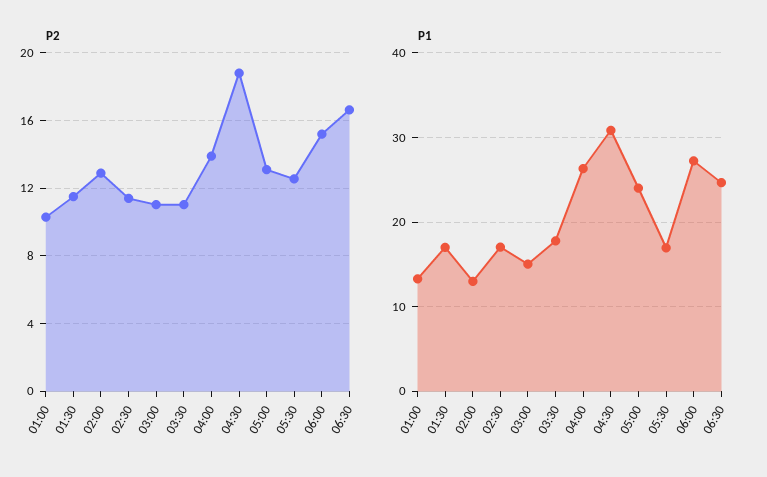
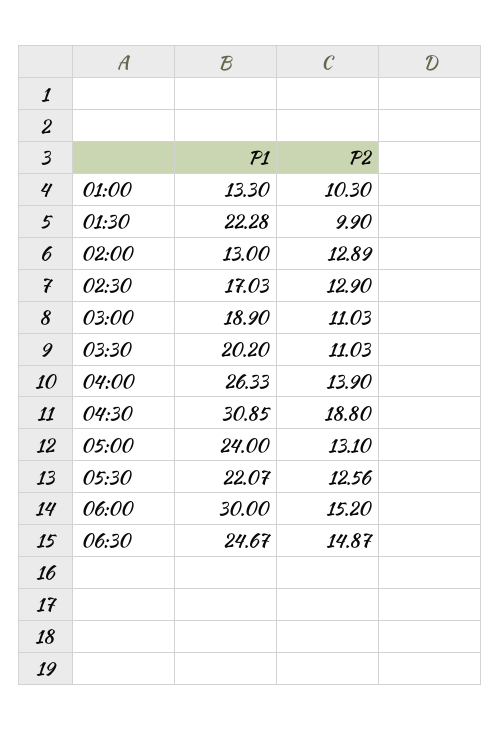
  {
    "P2": {
      "01:00": 10.3,
-     "01:30": 11.5,
+     "01:30": 9.9,
      "02:00": 12.89,
-     "02:30": 11.5,
+     "02:30": 12.9,
      "03:00": 11.03,
      "03:30": 11.03,
      "04:00": 13.9,
      "04:30": 18.8,
      "05:00": 13.1,
      "05:30": 12.56,
      "06:00": 15.2,
-     "06:30": 16.5
+     "06:30": 14.87
    },
    "P1": {
      "01:00": 13.3,
-     "01:30": 17,
+     "01:30": 22.28,
      "02:00": 13,
      "02:30": 17.03,
-     "03:00": 15,
+     "03:00": 18.9,
-     "03:30": 18,
+     "03:30": 20.2,
      "04:00": 26.33,
      "04:30": 30.85,
      "05:00": 24,
-     "05:30": 17,
+     "05:30": 22.07,
-     "06:00": 27,
+     "06:00": 30,
      "06:30": 24.67
    }
  }

